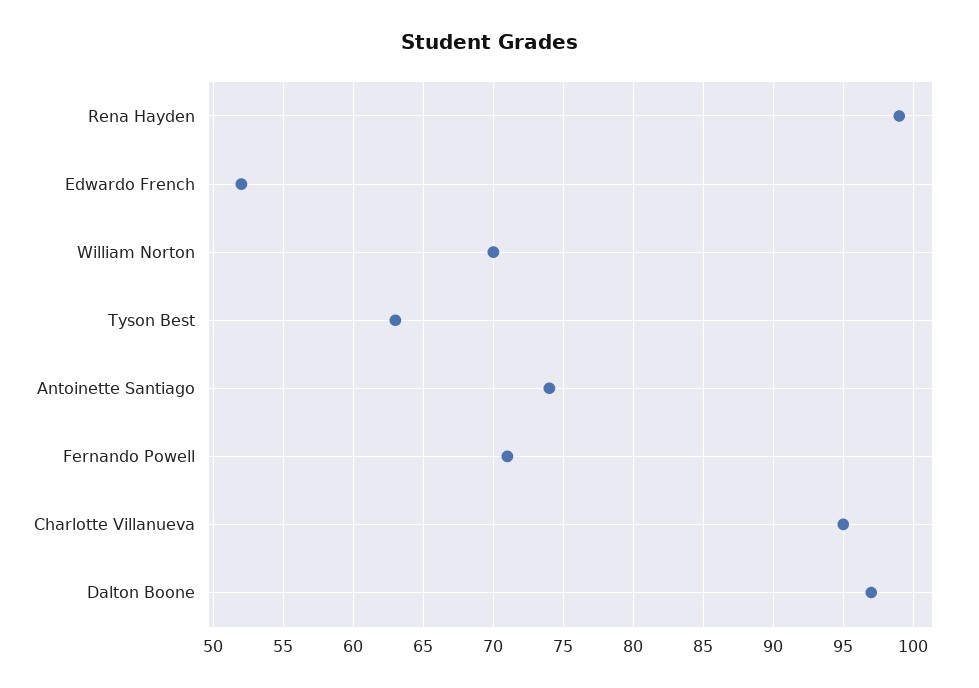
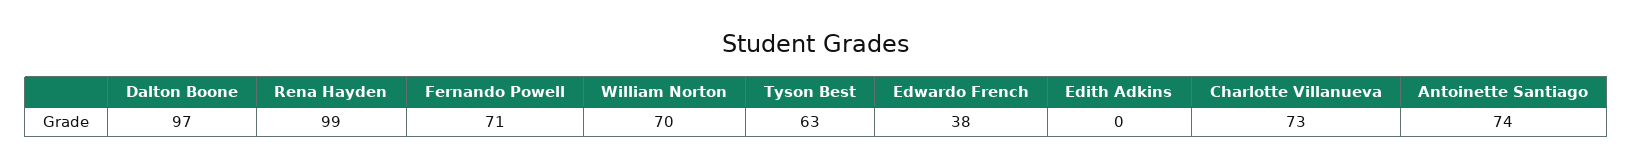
  {
    "Rena Hayden": 99,
-   "Edwardo French": 52,
+   "Edwardo French": 38,
    "William Norton": 70,
    "Tyson Best": 63,
    "Antoinette Santiago": 74,
    "Fernando Powell": 71,
-   "Charlotte Villanueva": 95,
+   "Charlotte Villanueva": 73,
-   "Dalton Boone": 97
+   "Dalton Boone": 97,
+   "Edith Adkins": 0
  }

